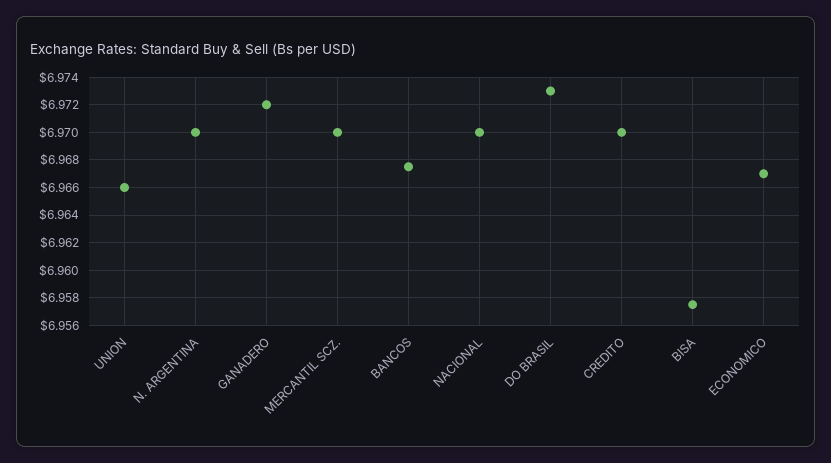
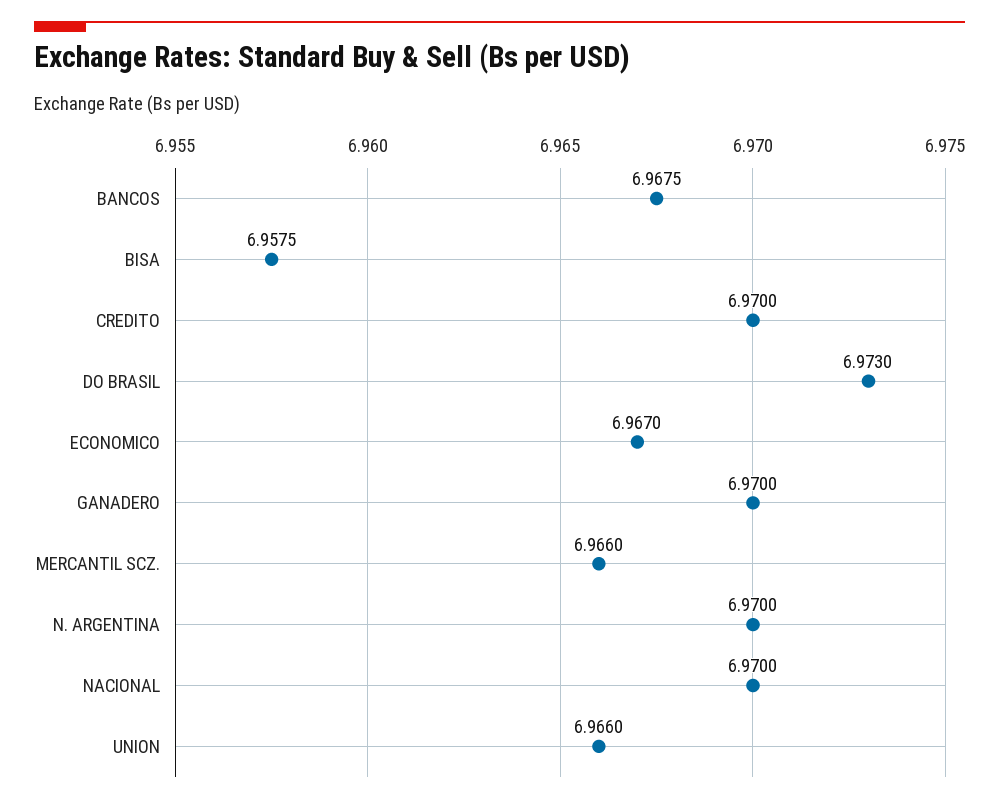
  {
    "UNION": 6.966,
    "N. ARGENTINA": 6.97,
-   "GANADERO": 6.972,
+   "GANADERO": 6.97,
-   "MERCANTIL SCZ.": 6.97,
+   "MERCANTIL SCZ.": 6.966,
    "BANCOS": 6.9675,
    "NACIONAL": 6.97,
    "DO BRASIL": 6.973,
    "CREDITO": 6.97,
    "BISA": 6.9575,
    "ECONOMICO": 6.967
  }

